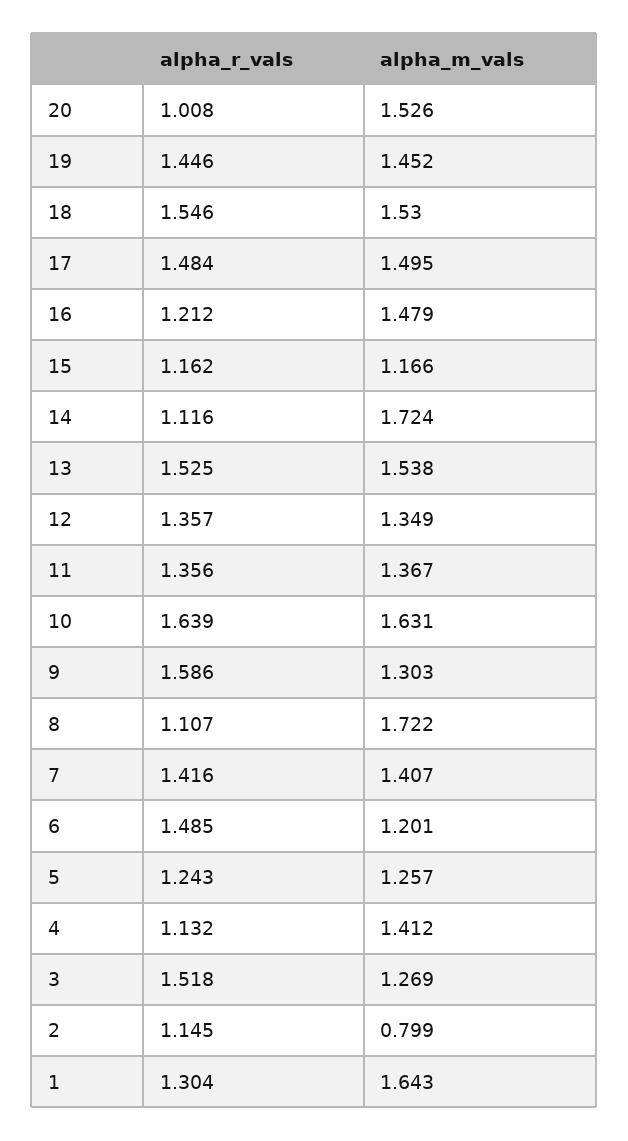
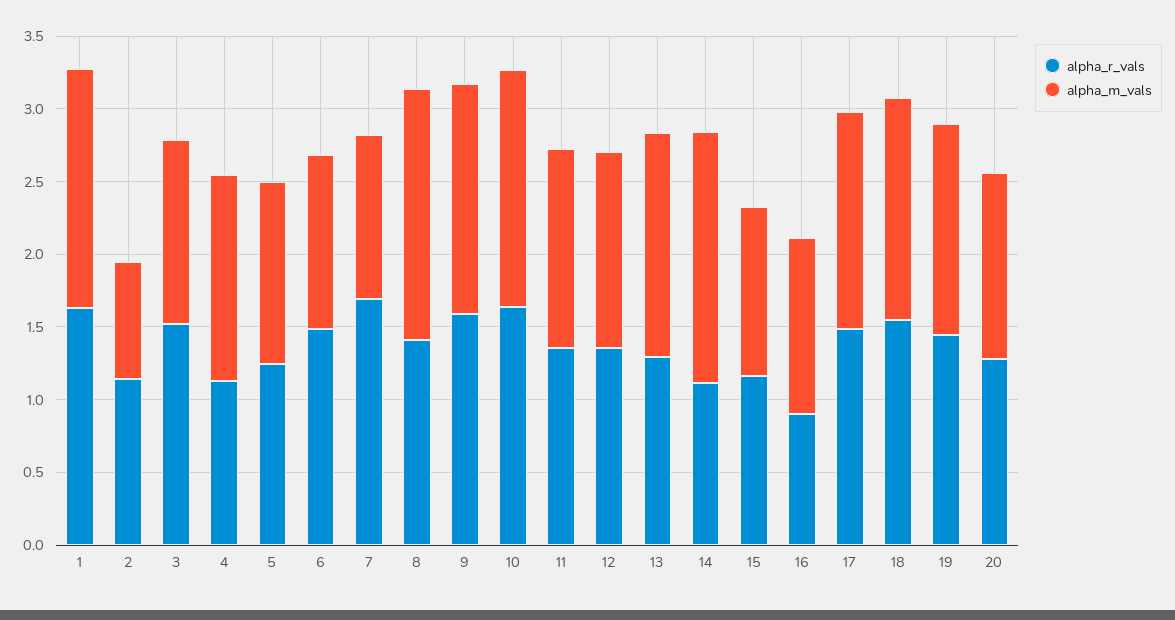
  {
    "alpha_r_vals": {
-     "20": 1.008,
+     "20": 1.3,
      "19": 1.446,
      "18": 1.546,
      "17": 1.484,
-     "16": 1.212,
+     "16": 0.9,
      "15": 1.162,
      "14": 1.116,
-     "13": 1.525,
+     "13": 1.3,
      "12": 1.357,
      "11": 1.356,
      "10": 1.639,
      "9": 1.586,
-     "8": 1.107,
+     "8": 1.4,
-     "7": 1.416,
+     "7": 1.7,
      "6": 1.485,
      "5": 1.243,
      "4": 1.132,
      "3": 1.518,
      "2": 1.145,
-     "1": 1.304
+     "1": 1.6
    },
    "alpha_m_vals": {
-     "20": 1.526,
+     "20": 1.3,
      "19": 1.452,
      "18": 1.53,
      "17": 1.495,
-     "16": 1.479,
+     "16": 1.2,
      "15": 1.166,
      "14": 1.724,
      "13": 1.538,
      "12": 1.349,
      "11": 1.367,
      "10": 1.631,
-     "9": 1.303,
+     "9": 1.6,
      "8": 1.722,
-     "7": 1.407,
+     "7": 1.1,
      "6": 1.201,
      "5": 1.257,
      "4": 1.412,
      "3": 1.269,
      "2": 0.799,
      "1": 1.643
    }
  }

